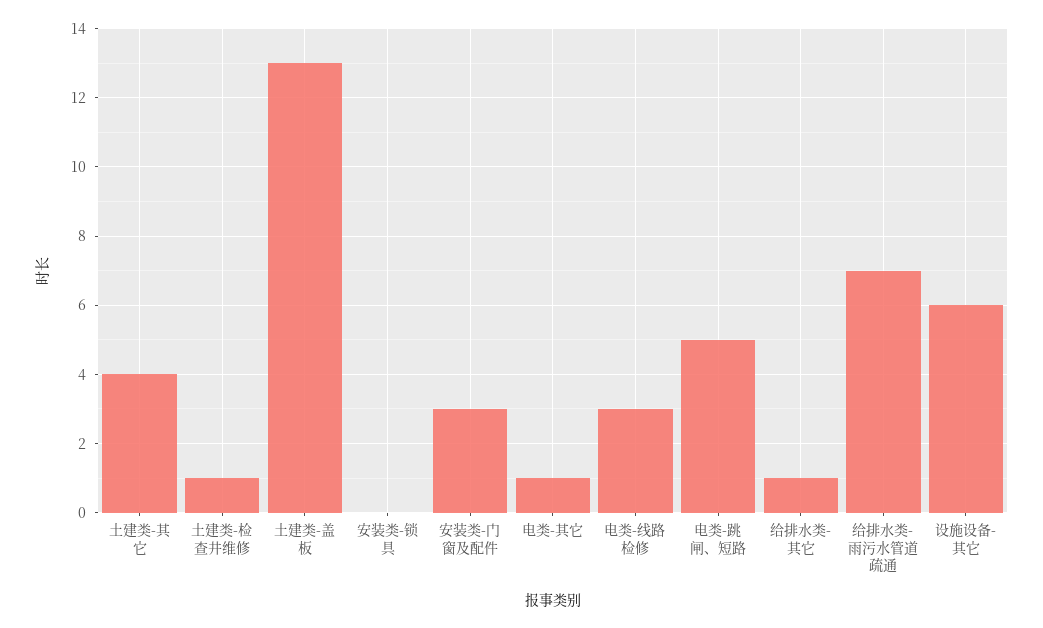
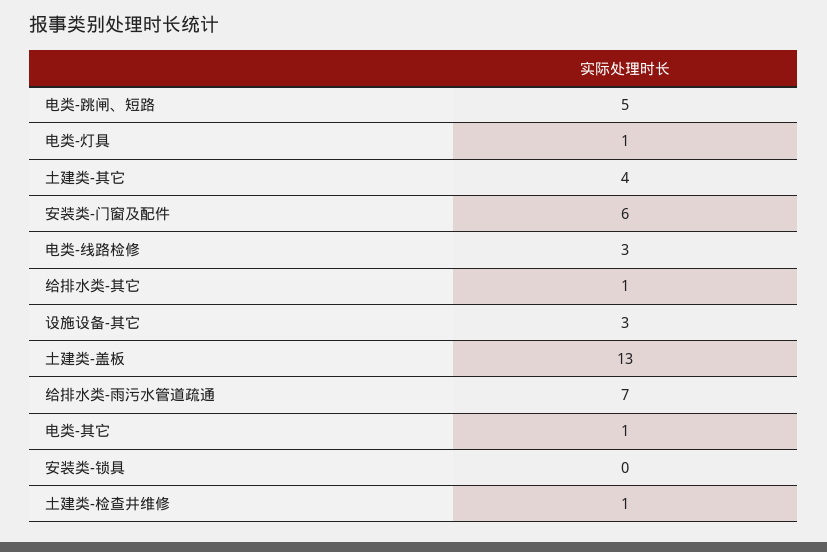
  {
    "土建类-其它": 4,
    "土建类-检查井维修": 1,
    "土建类-盖板": 13,
    "安装类-锁具": 0,
-   "安装类-门窗及配件": 3,
+   "安装类-门窗及配件": 6,
    "电类-其它": 1,
    "电类-线路检修": 3,
    "电类-跳闸、短路": 5,
    "给排水类-其它": 1,
    "给排水类-雨污水管道疏通": 7,
-   "设施设备-其它": 6
+   "设施设备-其它": 3,
+   "电类-灯具": 1
  }

